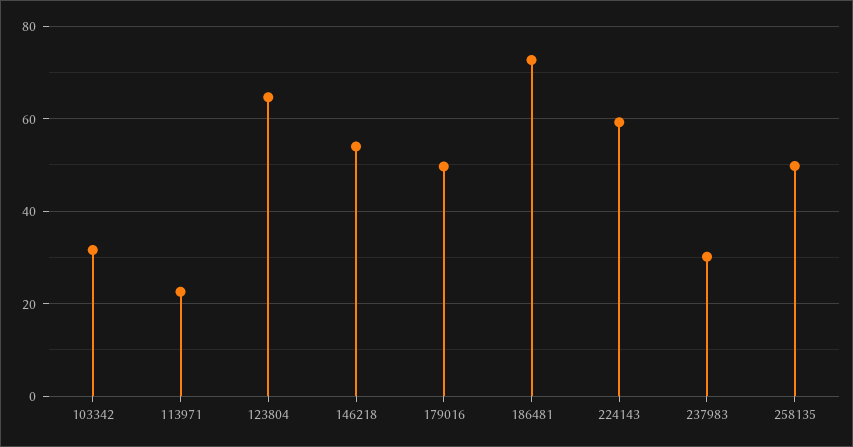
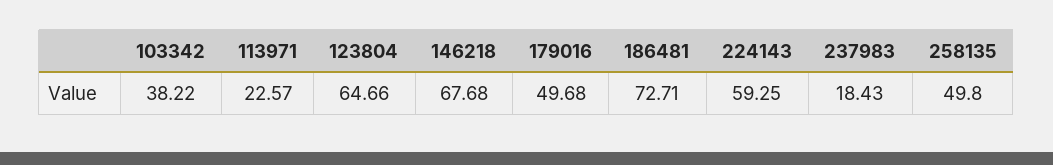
  {
-   "103342": 32,
+   "103342": 38.22,
    "113971": 22.57,
    "123804": 64.66,
-   "146218": 54,
+   "146218": 67.68,
    "179016": 49.68,
    "186481": 72.71,
    "224143": 59.25,
-   "237983": 30,
+   "237983": 18.43,
    "258135": 49.8
  }

